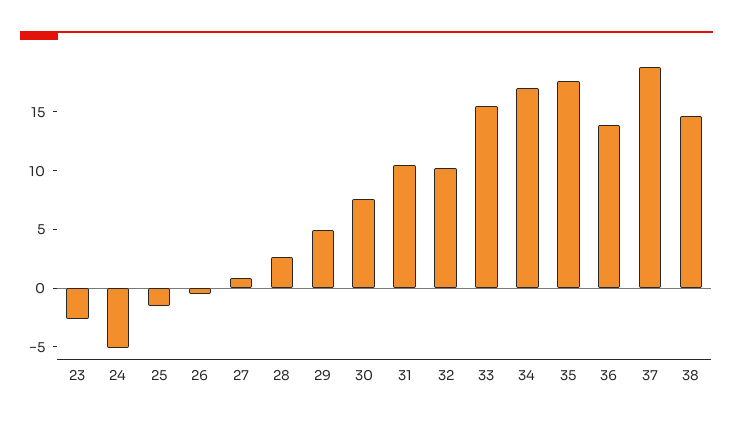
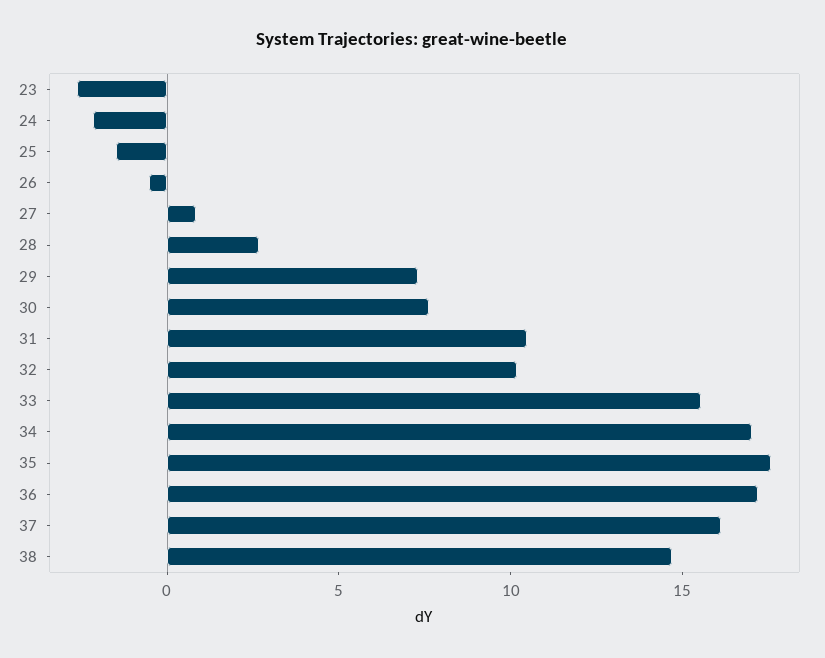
  {
    "23": -3,
-   "24": -5,
+   "24": -2,
    "25": -2,
    "26": -1,
    "27": 1,
    "28": 3,
-   "29": 5,
+   "29": 7,
    "30": 8,
    "31": 10,
    "32": 10,
    "33": 16,
    "34": 17,
    "35": 18,
-   "36": 14,
+   "36": 17,
-   "37": 19,
+   "37": 16,
    "38": 15
  }

